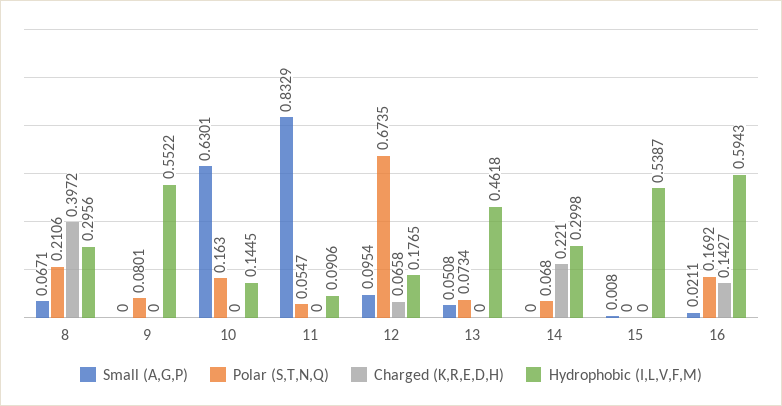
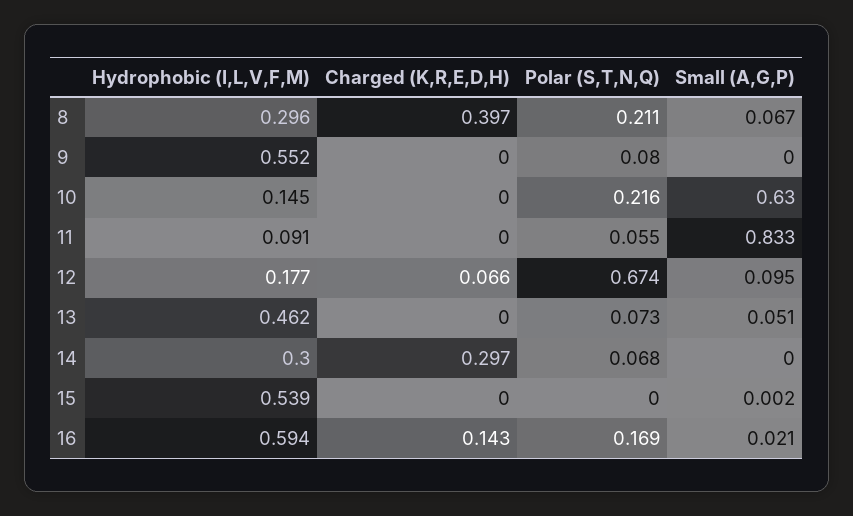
  {
    "Small (A,G,P)": {
      "8": 0.0671,
      "9": 0,
      "10": 0.6301,
      "11": 0.8329,
      "12": 0.0954,
      "13": 0.0508,
      "14": 0,
-     "15": 0.008,
+     "15": 0.002,
      "16": 0.0211
    },
    "Polar (S,T,N,Q)": {
      "8": 0.2106,
      "9": 0.0801,
-     "10": 0.163,
+     "10": 0.216,
      "11": 0.0547,
      "12": 0.6735,
      "13": 0.0734,
      "14": 0.068,
      "15": 0,
      "16": 0.1692
    },
    "Charged (K,R,E,D,H)": {
      "8": 0.3972,
      "9": 0,
      "10": 0,
      "11": 0,
      "12": 0.0658,
      "13": 0,
-     "14": 0.221,
+     "14": 0.297,
      "15": 0,
      "16": 0.1427
    },
    "Hydrophobic (I,L,V,F,M)": {
      "8": 0.2956,
      "9": 0.5522,
      "10": 0.1445,
      "11": 0.0906,
      "12": 0.1765,
      "13": 0.4618,
      "14": 0.2998,
      "15": 0.5387,
      "16": 0.5943
    }
  }

